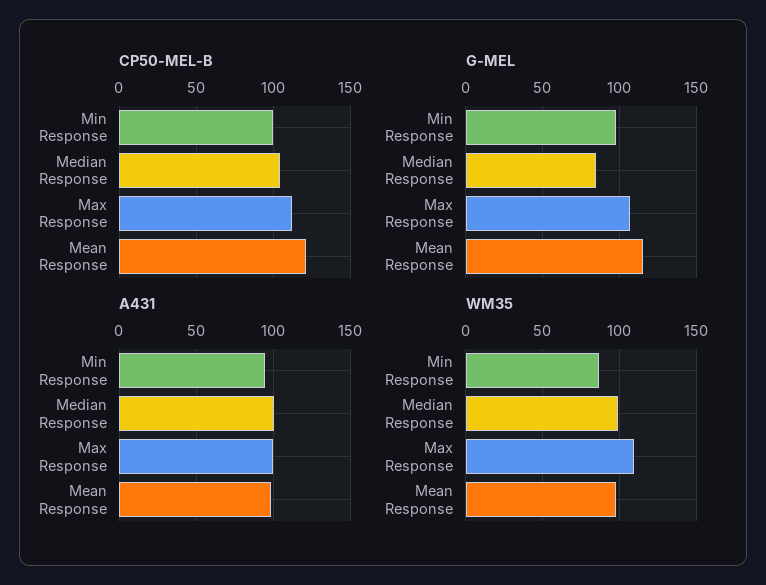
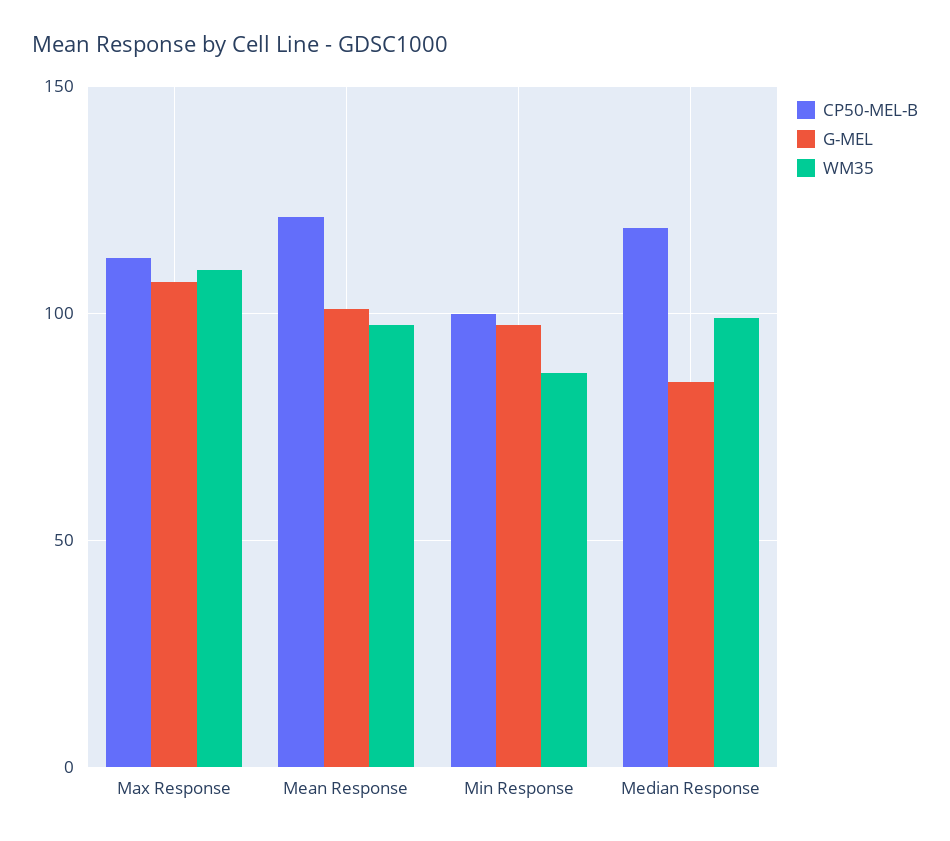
  {
    "CP50-MEL-B": {
      "Min Response": 100,
-     "Median Response": 105,
+     "Median Response": 120,
      "Max Response": 110,
      "Mean Response": 120
    },
    "G-MEL": {
      "Min Response": 100,
      "Median Response": 85,
      "Max Response": 105,
-     "Mean Response": 115
+     "Mean Response": 100
    },
-   "A431": {
-     "Min Response": 95,
-     "Median Response": 100,
-     "Max Response": 100,
-     "Mean Response": 100
-   },
    "WM35": {
      "Min Response": 85,
      "Median Response": 100,
      "Max Response": 110,
      "Mean Response": 100
    }
  }

